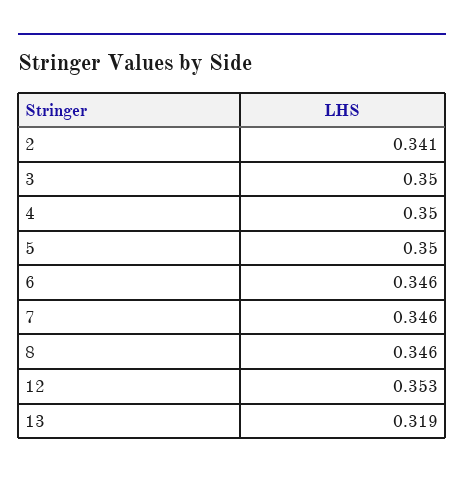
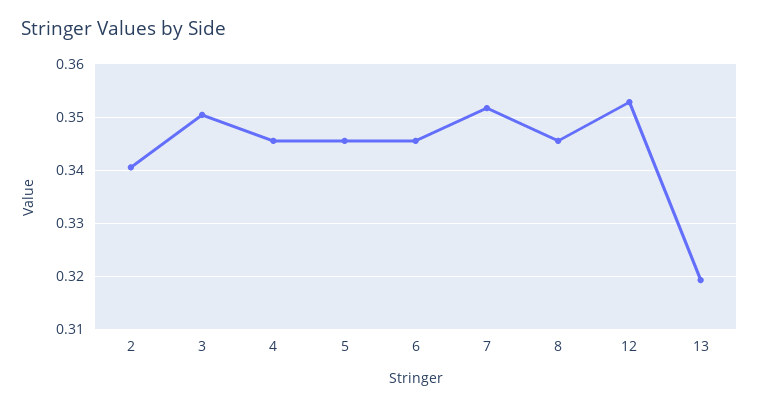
  {
    "2": 0.341,
    "3": 0.35,
-   "4": 0.35,
+   "4": 0.346,
-   "5": 0.35,
+   "5": 0.346,
    "6": 0.346,
-   "7": 0.346,
+   "7": 0.352,
    "8": 0.346,
    "12": 0.353,
    "13": 0.319
  }

